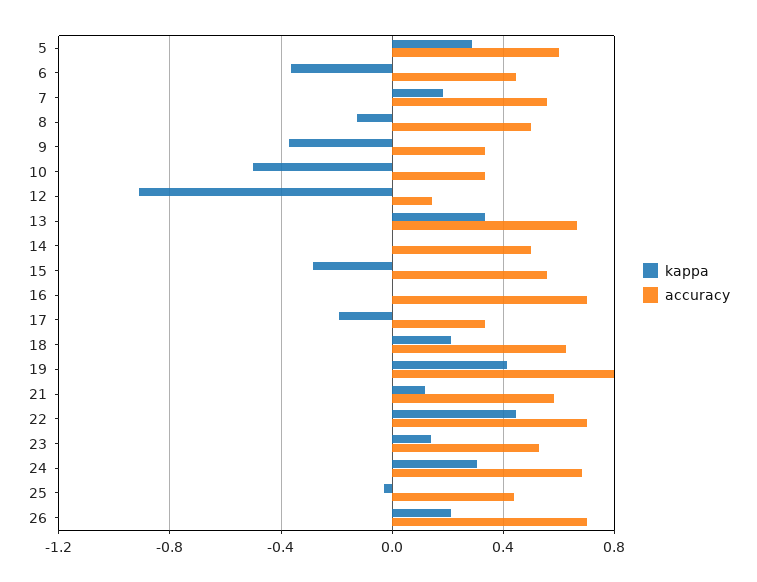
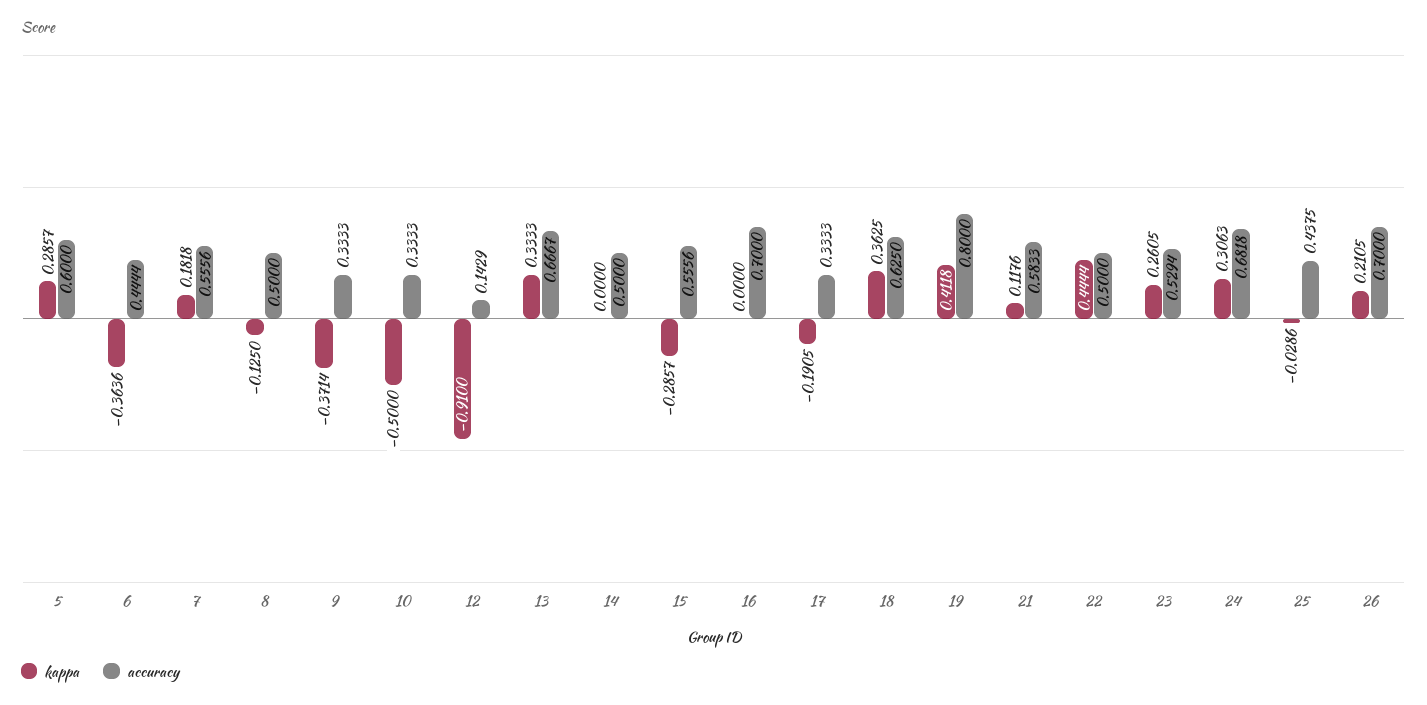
  {
    "kappa": {
      "5": 0.2857,
      "6": -0.3636,
      "7": 0.1818,
      "8": -0.125,
      "9": -0.3714,
      "10": -0.5,
      "12": -0.91,
      "13": 0.3333,
      "14": 0,
      "15": -0.2857,
      "16": 0,
      "17": -0.1905,
-     "18": 0.2,
+     "18": 0.3625,
      "19": 0.4118,
      "21": 0.1176,
      "22": 0.4444,
-     "23": 0.15,
+     "23": 0.2605,
      "24": 0.3063,
      "25": -0.0286,
      "26": 0.2105
    },
    "accuracy": {
      "5": 0.6,
      "6": 0.4444,
      "7": 0.5556,
      "8": 0.5,
      "9": 0.3333,
      "10": 0.3333,
      "12": 0.1429,
      "13": 0.6667,
      "14": 0.5,
      "15": 0.5556,
      "16": 0.7,
      "17": 0.3333,
      "18": 0.625,
      "19": 0.8,
      "21": 0.5833,
-     "22": 0.7,
+     "22": 0.5,
      "23": 0.5294,
      "24": 0.6818,
      "25": 0.4375,
      "26": 0.7
    }
  }

